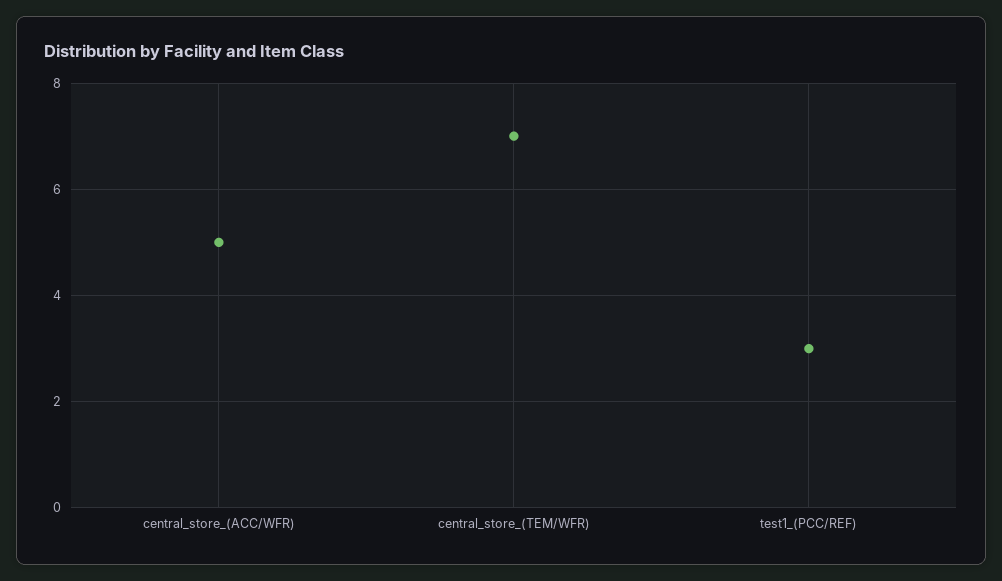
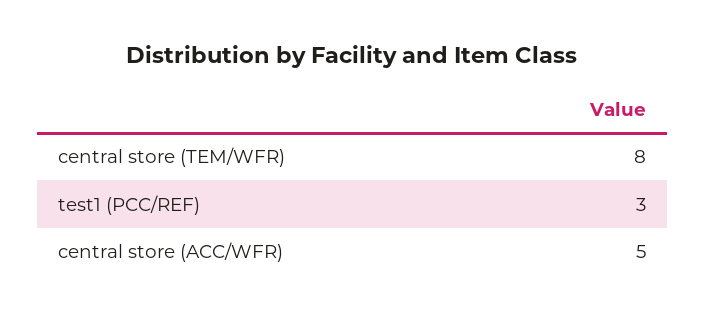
  {
    "central_store_(ACC/WFR)": 5,
-   "central_store_(TEM/WFR)": 7,
+   "central_store_(TEM/WFR)": 8,
    "test1_(PCC/REF)": 3
  }

